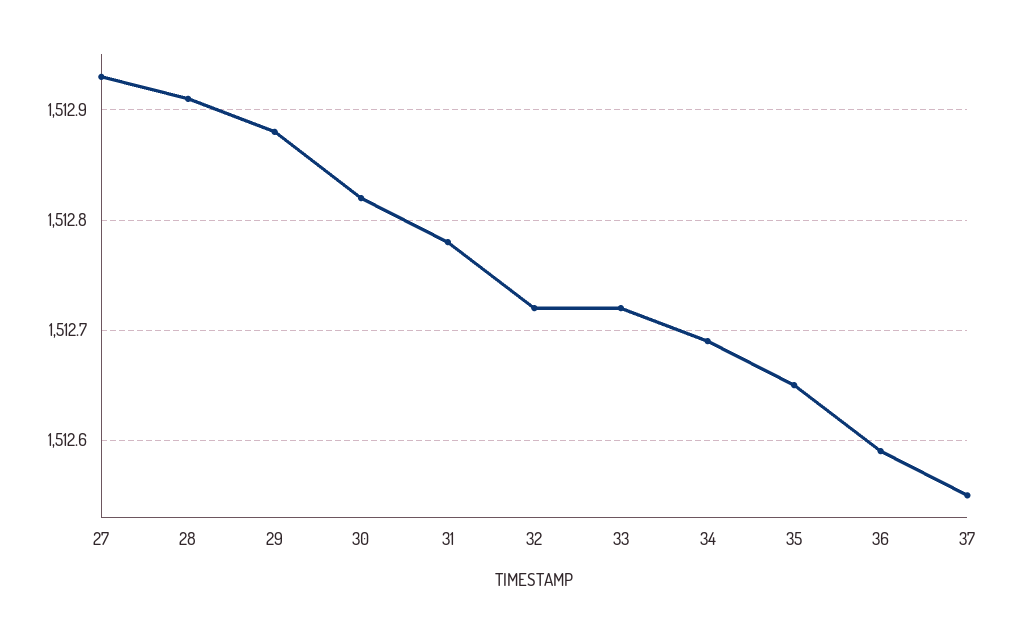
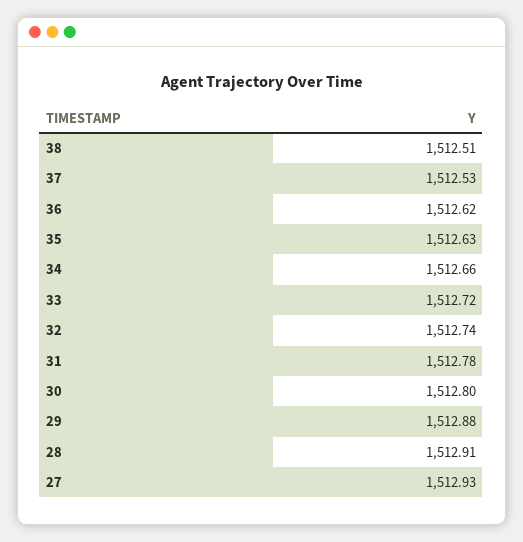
  {
    "27": 1512.93,
    "28": 1512.91,
    "29": 1512.88,
-   "30": 1512.82,
+   "30": 1512.8,
    "31": 1512.78,
-   "32": 1512.72,
+   "32": 1512.74,
    "33": 1512.72,
-   "34": 1512.69,
+   "34": 1512.66,
-   "35": 1512.65,
+   "35": 1512.63,
-   "36": 1512.59,
+   "36": 1512.62,
-   "37": 1512.55
+   "37": 1512.53,
+   "38": 1512.51
  }

